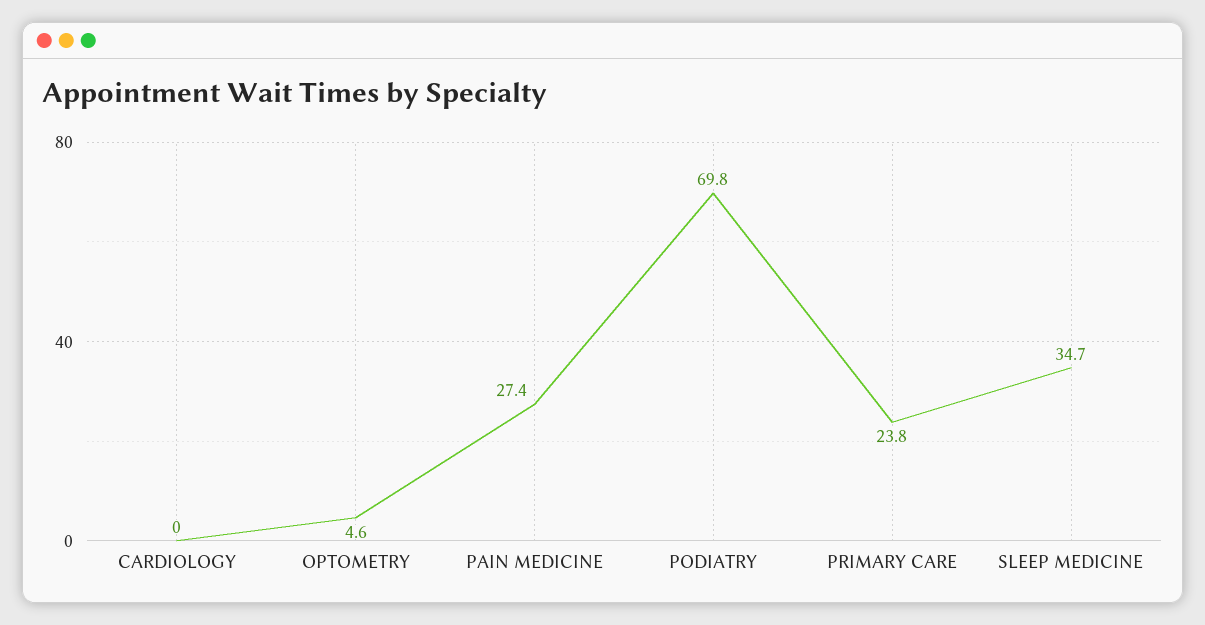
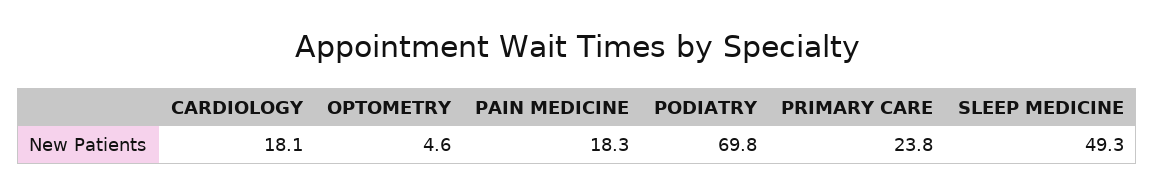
  {
-   "CARDIOLOGY": 0,
+   "CARDIOLOGY": 18.1,
    "OPTOMETRY": 4.6,
-   "PAIN MEDICINE": 27.4,
+   "PAIN MEDICINE": 18.3,
    "PODIATRY": 69.8,
    "PRIMARY CARE": 23.8,
-   "SLEEP MEDICINE": 34.7
+   "SLEEP MEDICINE": 49.3
  }

